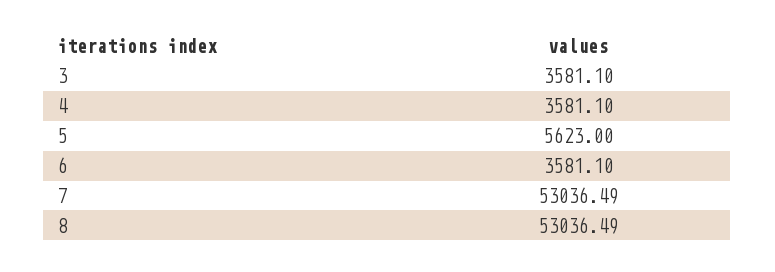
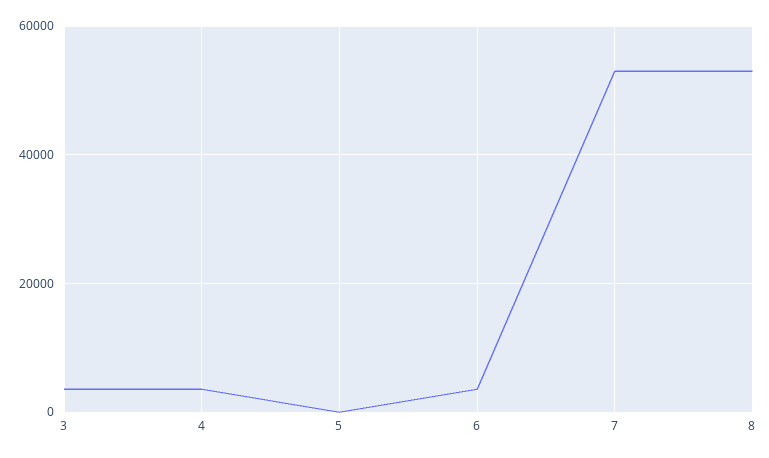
  {
    "3": 3581.1,
    "4": 3581.1,
-   "5": 5623,
+   "5": 0,
    "6": 3581.1,
    "7": 53036.49,
    "8": 53036.49
  }

